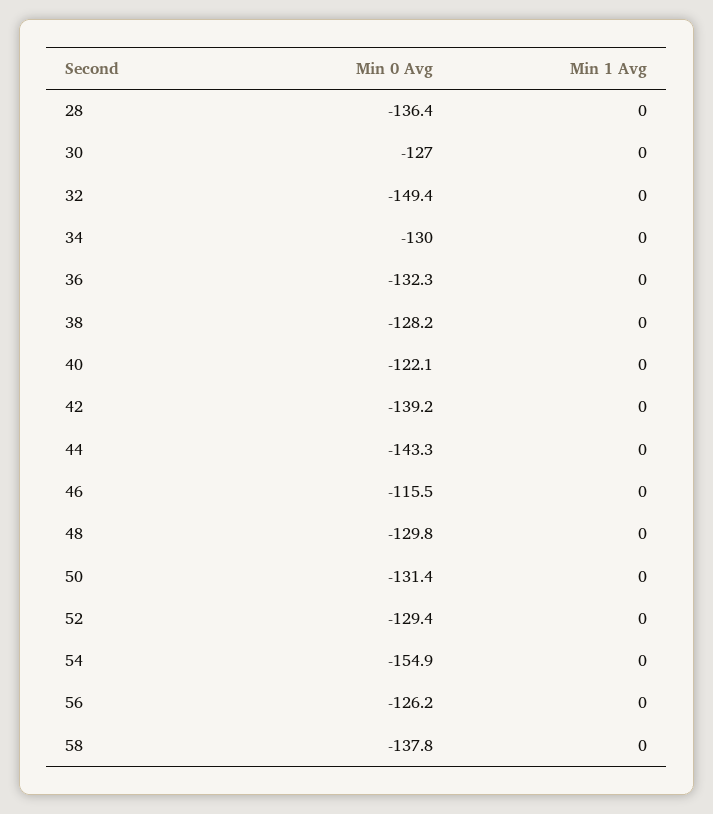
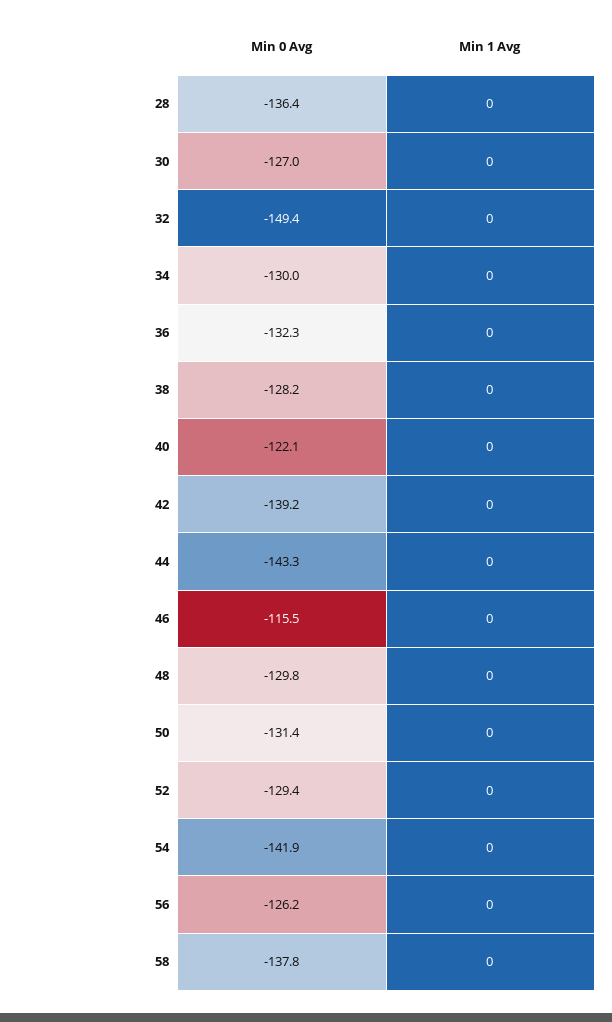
  {
    "Min 0 Avg": {
      "28": -136.4,
      "30": -127,
      "32": -149.4,
      "34": -130,
      "36": -132.3,
      "38": -128.2,
      "40": -122.1,
      "42": -139.2,
      "44": -143.3,
      "46": -115.5,
      "48": -129.8,
      "50": -131.4,
      "52": -129.4,
-     "54": -154.9,
+     "54": -141.9,
      "56": -126.2,
      "58": -137.8
    },
    "Min 1 Avg": {
      "28": 0,
      "30": 0,
      "32": 0,
      "34": 0,
      "36": 0,
      "38": 0,
      "40": 0,
      "42": 0,
      "44": 0,
      "46": 0,
      "48": 0,
      "50": 0,
      "52": 0,
      "54": 0,
      "56": 0,
      "58": 0
    }
  }

